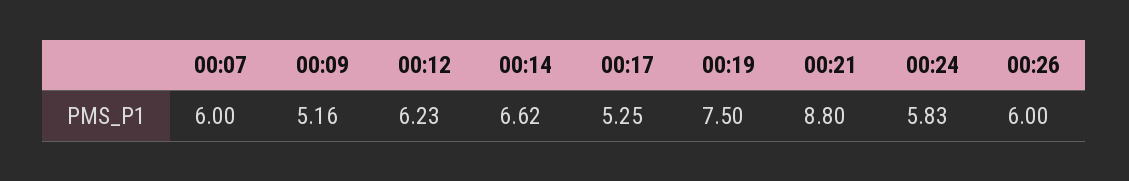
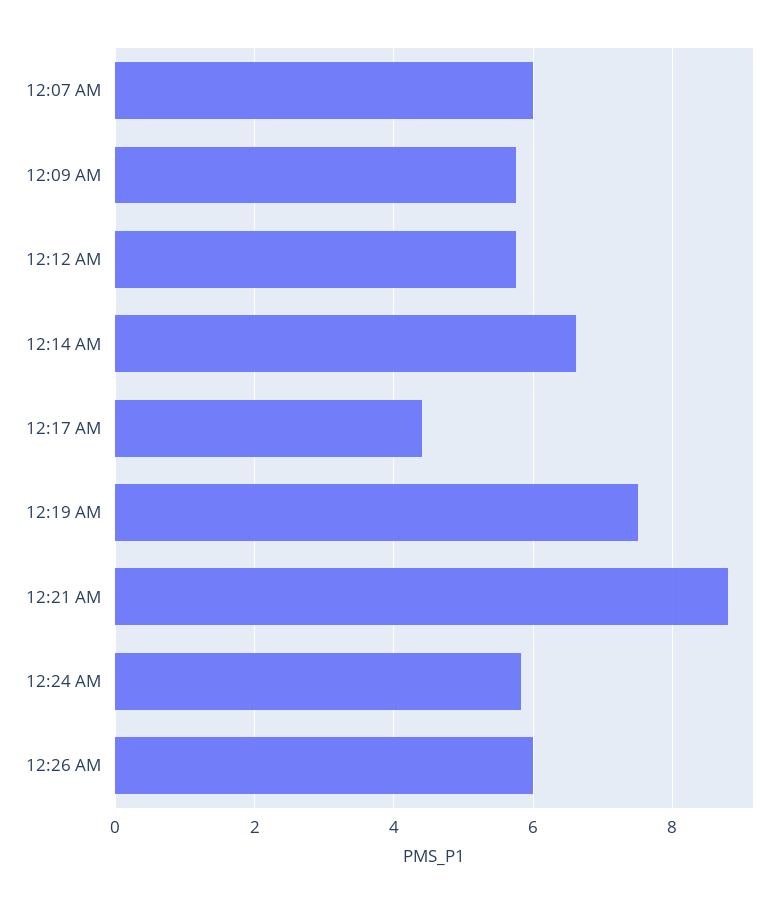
  {
    "00:07": 6,
-   "00:09": 5.16,
+   "00:09": 5.8,
-   "00:12": 6.23,
+   "00:12": 5.8,
    "00:14": 6.62,
-   "00:17": 5.25,
+   "00:17": 4.4,
    "00:19": 7.5,
    "00:21": 8.8,
    "00:24": 5.83,
    "00:26": 6
  }

